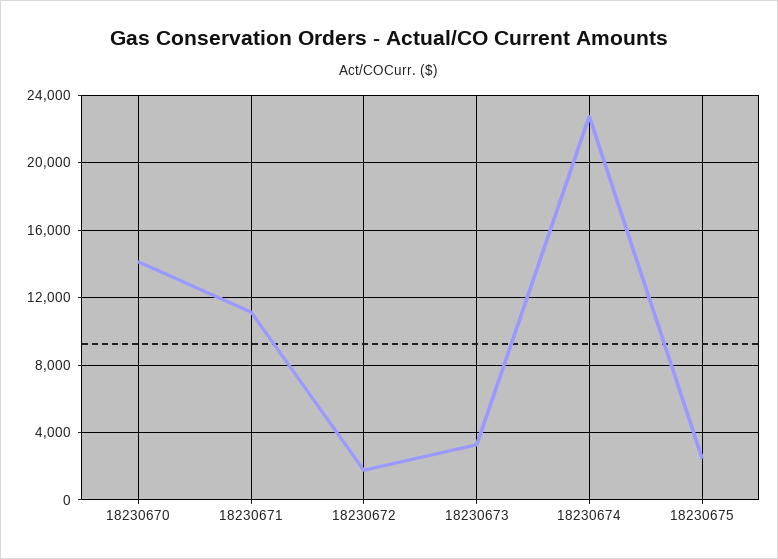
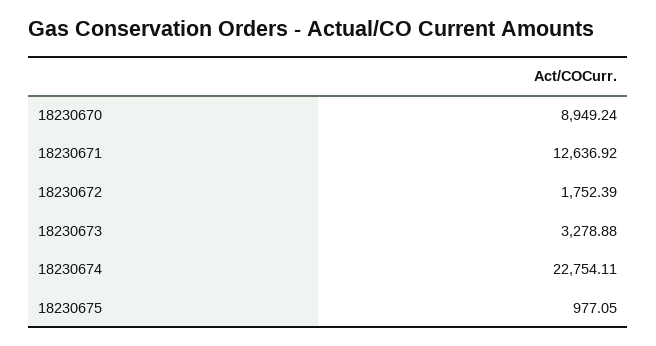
  {
-   "18230670": 14000,
+   "18230670": 8949.24,
-   "18230671": 11000,
+   "18230671": 12636.92,
    "18230672": 1752.39,
    "18230673": 3278.88,
    "18230674": 22754.11,
-   "18230675": 2500
+   "18230675": 977.05
  }

